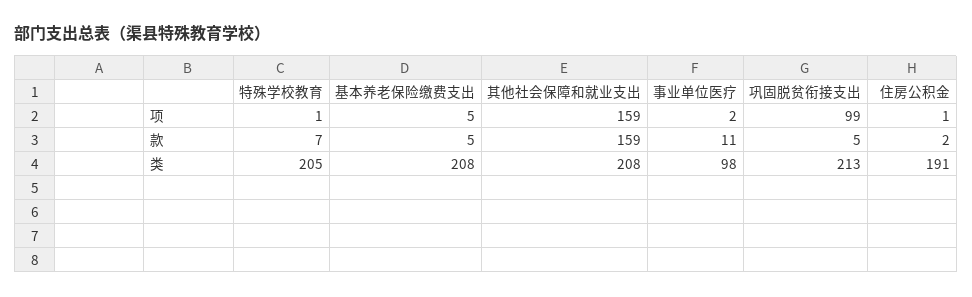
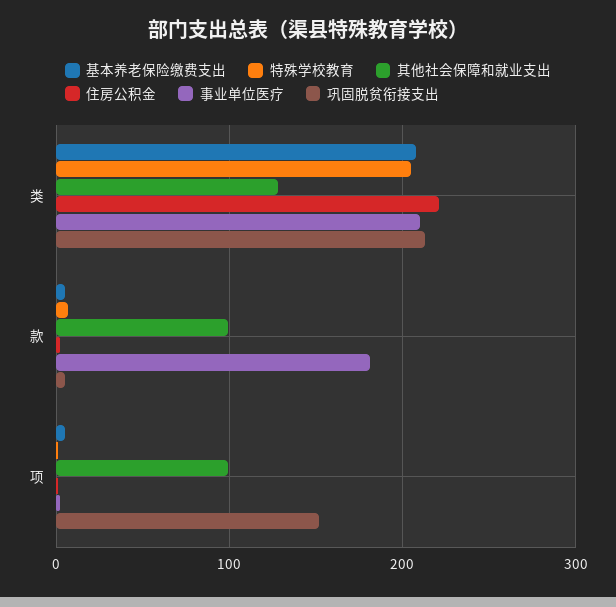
  {
    "特殊学校教育": {
      "项": 1,
      "款": 7,
      "类": 205
    },
    "基本养老保险缴费支出": {
      "项": 5,
      "款": 5,
      "类": 208
    },
    "其他社会保障和就业支出": {
-     "项": 159,
+     "项": 100,
-     "款": 159,
+     "款": 100,
-     "类": 208
+     "类": 130
    },
    "事业单位医疗": {
      "项": 2,
-     "款": 11,
+     "款": 180,
-     "类": 98
+     "类": 210
    },
    "巩固脱贫衔接支出": {
-     "项": 99,
+     "项": 150,
      "款": 5,
      "类": 213
    },
    "住房公积金": {
      "项": 1,
      "款": 2,
-     "类": 191
+     "类": 220
    }
  }

